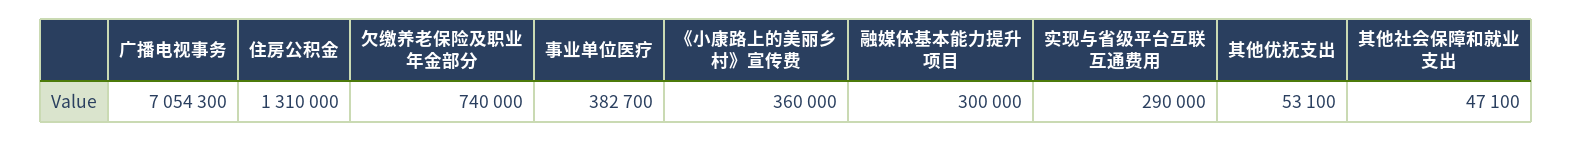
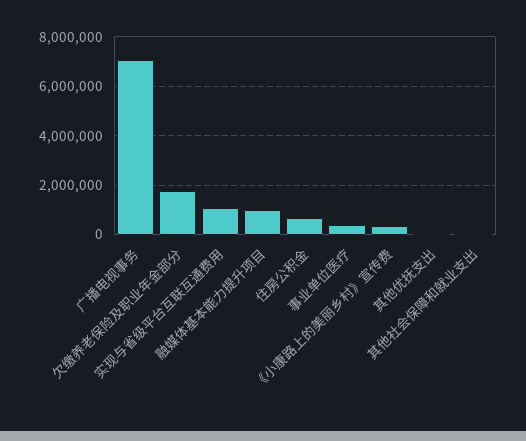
  {
    "广播电视事务": 7054300,
-   "住房公积金": 1310000,
+   "住房公积金": 750000,
-   "欠缴养老保险及职业年金部分": 740000,
+   "欠缴养老保险及职业年金部分": 1750000,
    "事业单位医疗": 382700,
    "《小康路上的美丽乡村》宣传费": 360000,
-   "融媒体基本能力提升项目": 300000,
+   "融媒体基本能力提升项目": 1000000,
-   "实现与省级平台互联互通费用": 290000,
+   "实现与省级平台互联互通费用": 1000000,
    "其他优抚支出": 53100,
    "其他社会保障和就业支出": 47100
  }

